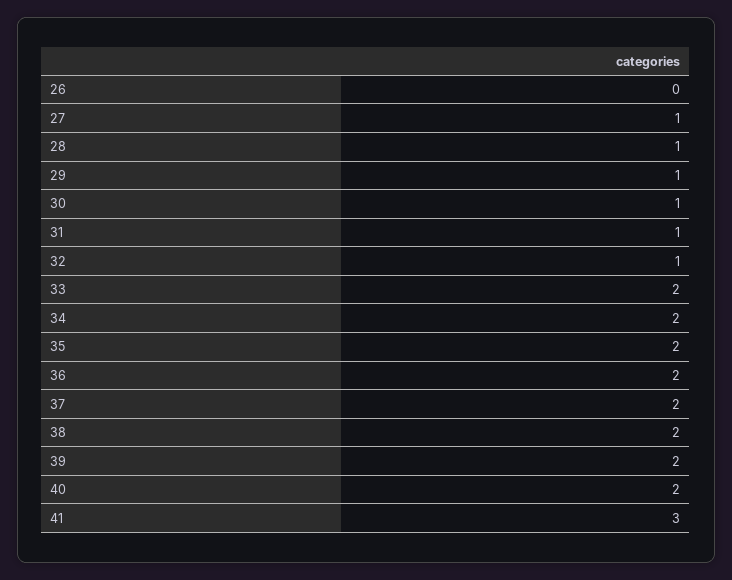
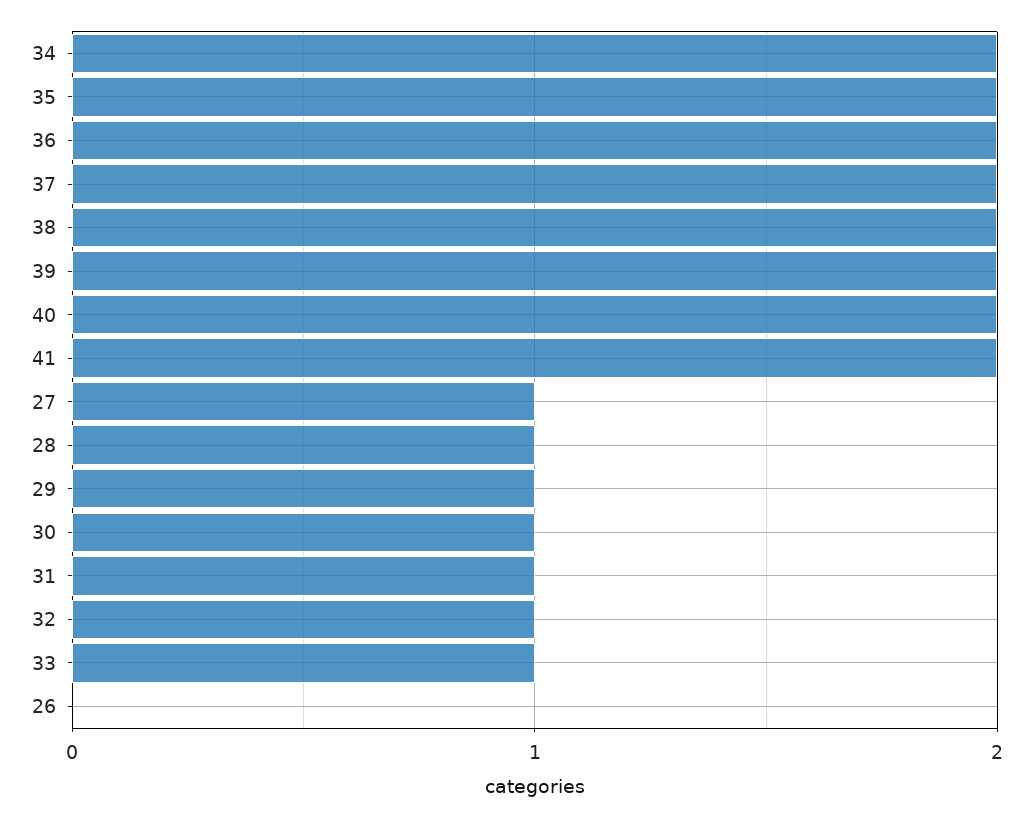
  {
    "26": 0,
    "27": 1,
    "28": 1,
    "29": 1,
    "30": 1,
    "31": 1,
    "32": 1,
-   "33": 2,
+   "33": 1,
    "34": 2,
    "35": 2,
    "36": 2,
    "37": 2,
    "38": 2,
    "39": 2,
    "40": 2,
-   "41": 3
+   "41": 2
  }

